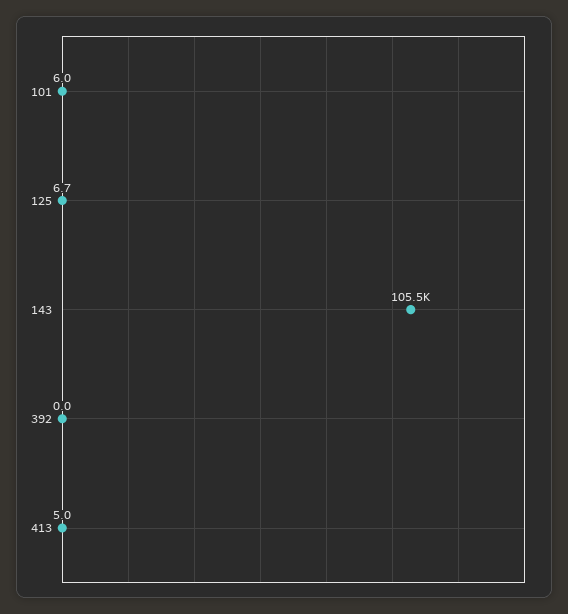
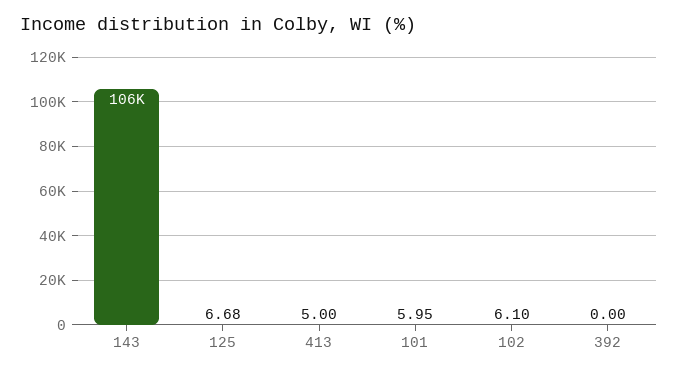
  {
    "101": 5.95,
    "125": 6.68,
    "143": 105500,
    "392": 0,
-   "413": 5
+   "413": 5,
+   "102": 6.1
  }

